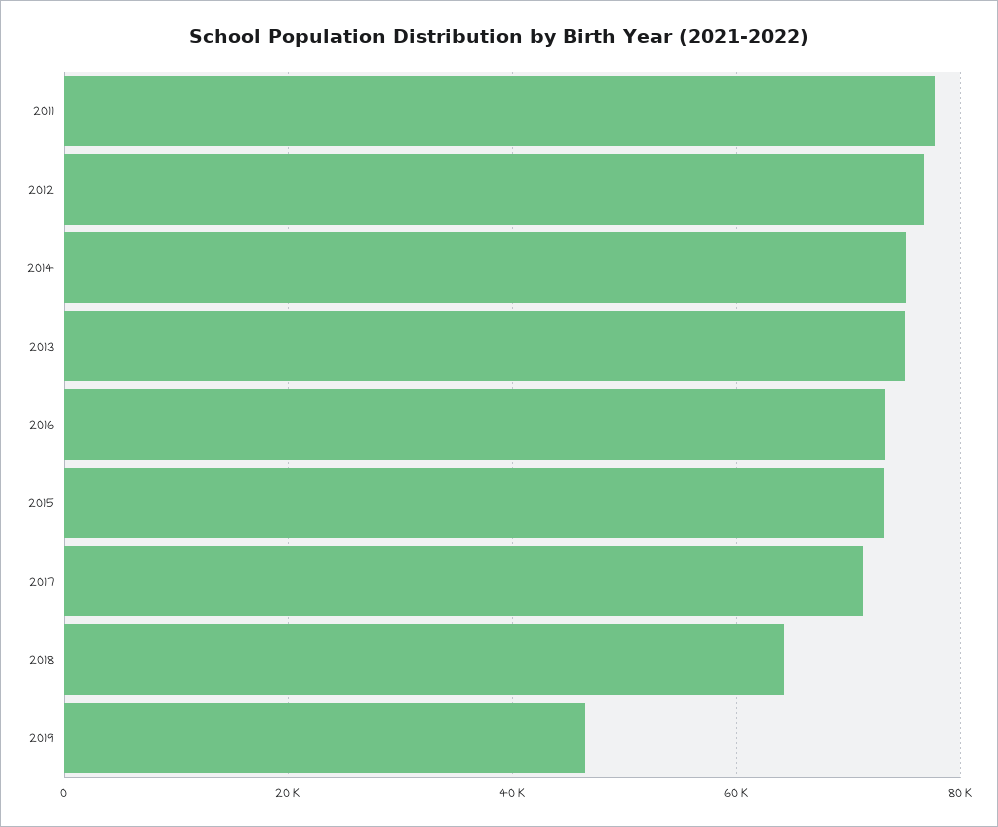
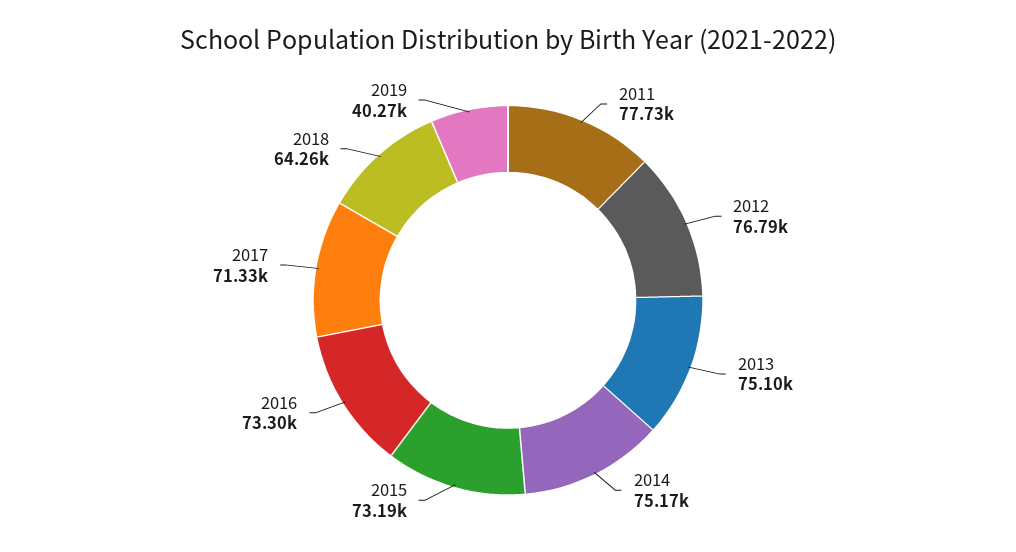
  {
    "2011": 77730,
    "2012": 76790,
    "2014": 75170,
    "2013": 75100,
    "2016": 73300,
    "2015": 73190,
    "2017": 71330,
    "2018": 64260,
-   "2019": 46000
+   "2019": 40270
  }

